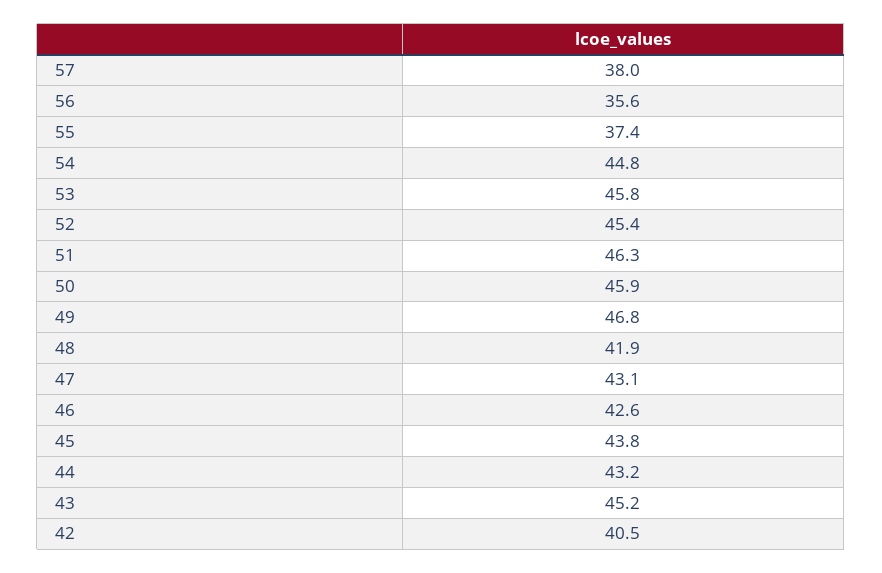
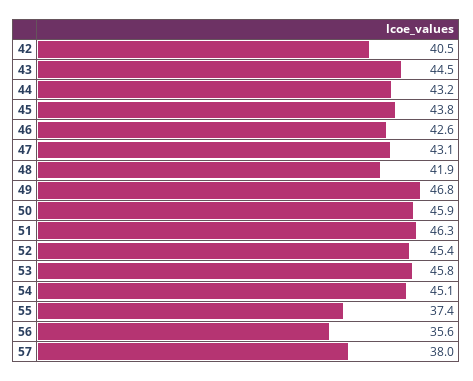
  {
    "57": 38,
    "56": 35.6,
    "55": 37.4,
-   "54": 44.8,
+   "54": 45.1,
    "53": 45.8,
    "52": 45.4,
    "51": 46.3,
    "50": 45.9,
    "49": 46.8,
    "48": 41.9,
    "47": 43.1,
    "46": 42.6,
    "45": 43.8,
    "44": 43.2,
-   "43": 45.2,
+   "43": 44.5,
    "42": 40.5
  }

